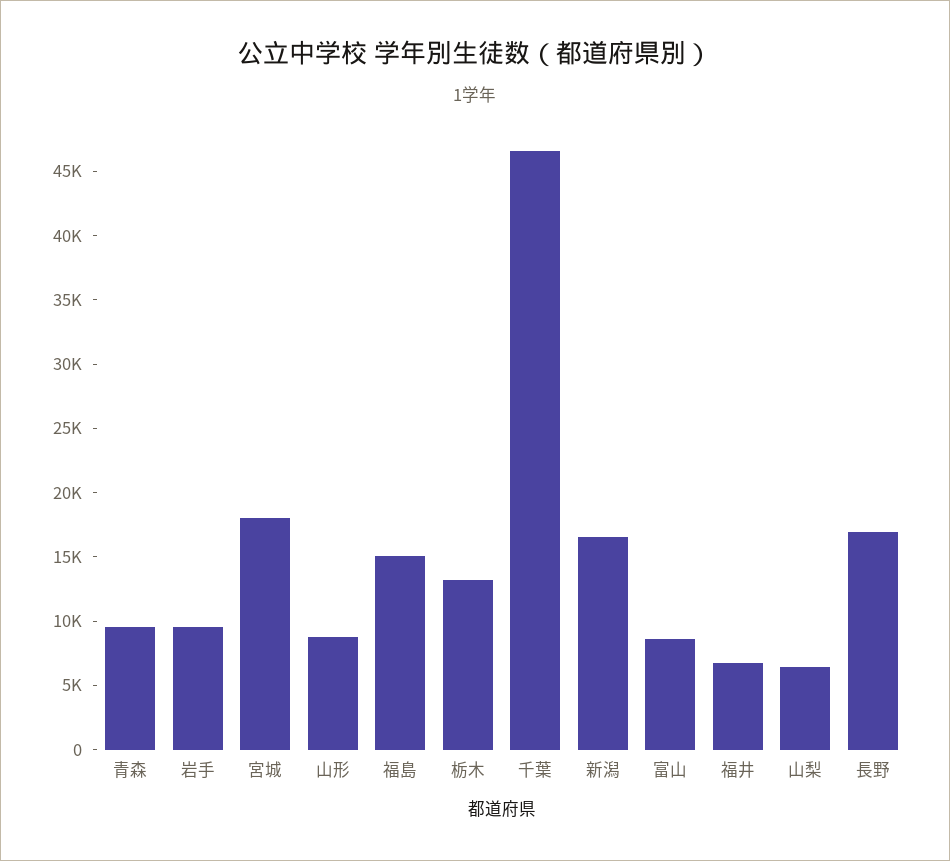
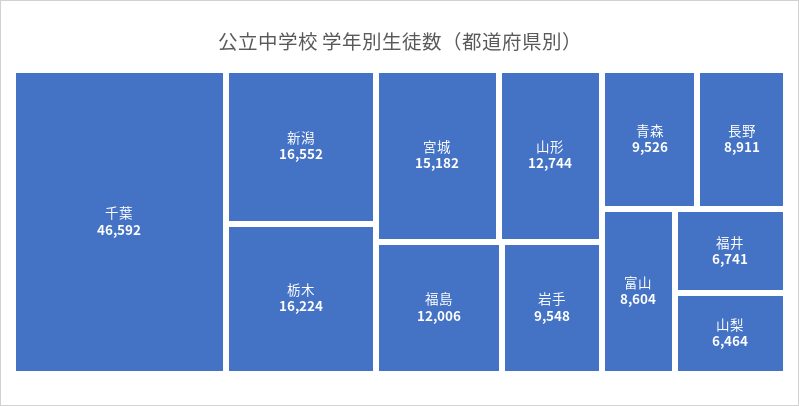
  {
    "青森": 9526,
    "岩手": 9548,
-   "宮城": 18000,
+   "宮城": 15182,
-   "山形": 9000,
+   "山形": 12744,
-   "福島": 15000,
+   "福島": 12006,
-   "栃木": 13000,
+   "栃木": 16224,
    "千葉": 46592,
    "新潟": 16552,
    "富山": 8604,
    "福井": 6741,
    "山梨": 6464,
-   "長野": 17000
+   "長野": 8911
  }

